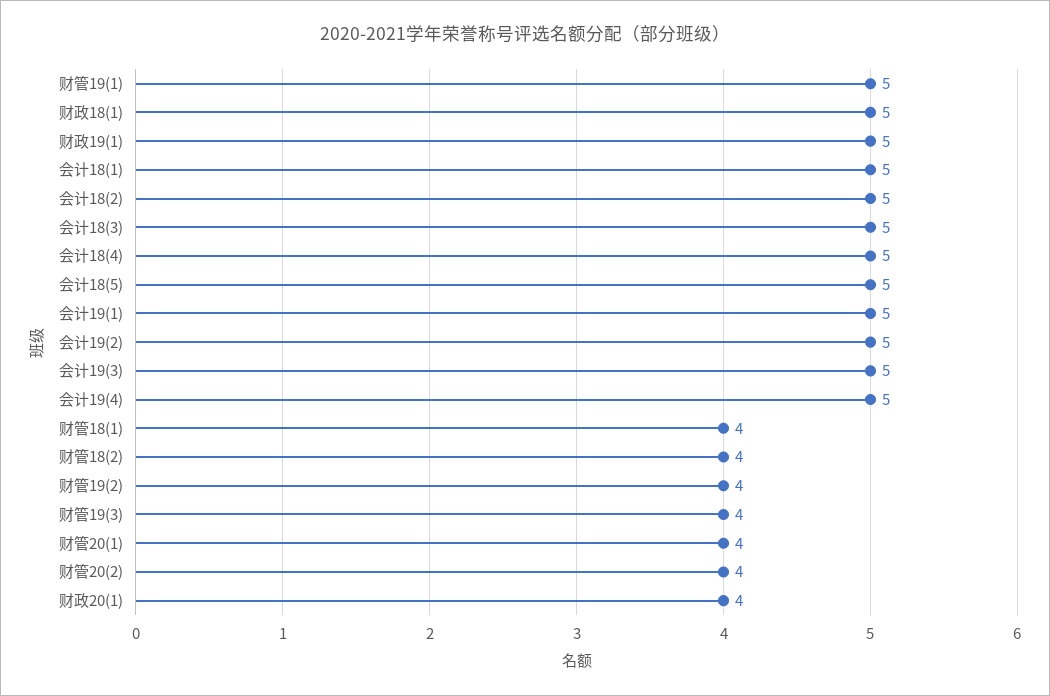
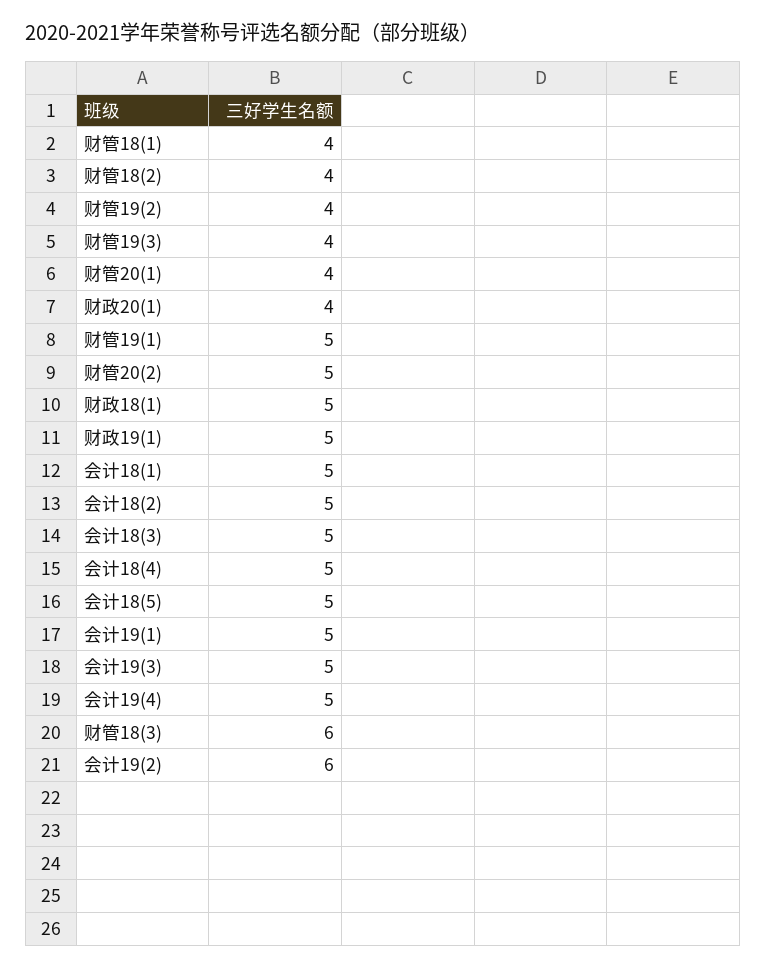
  {
    "财管19(1)": 5,
    "财政18(1)": 5,
    "财政19(1)": 5,
    "会计18(1)": 5,
    "会计18(2)": 5,
    "会计18(3)": 5,
    "会计18(4)": 5,
    "会计18(5)": 5,
    "会计19(1)": 5,
-   "会计19(2)": 5,
+   "会计19(2)": 6,
    "会计19(3)": 5,
    "会计19(4)": 5,
    "财管18(1)": 4,
    "财管18(2)": 4,
    "财管19(2)": 4,
    "财管19(3)": 4,
    "财管20(1)": 4,
-   "财管20(2)": 4,
+   "财管20(2)": 5,
-   "财政20(1)": 4
+   "财政20(1)": 4,
+   "财管18(3)": 6
  }

